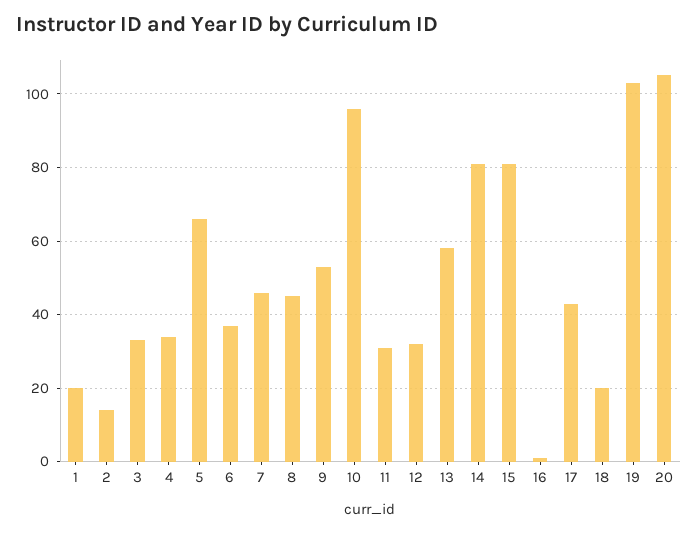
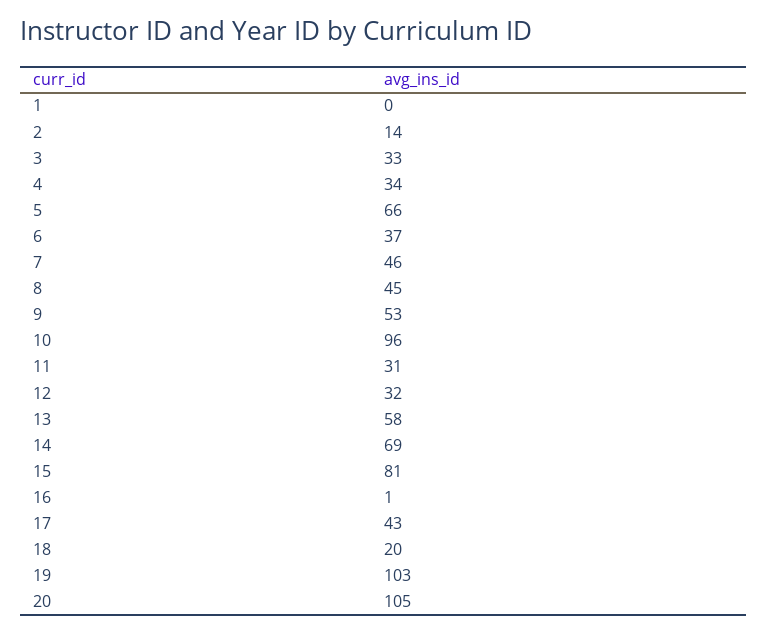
  {
-   "1": 20,
+   "1": 0,
    "2": 14,
    "3": 33,
    "4": 34,
    "5": 66,
    "6": 37,
    "7": 46,
    "8": 45,
    "9": 53,
    "10": 96,
    "11": 31,
    "12": 32,
    "13": 58,
-   "14": 80,
+   "14": 69,
    "15": 81,
    "16": 1,
    "17": 43,
    "18": 20,
    "19": 103,
    "20": 105
  }

